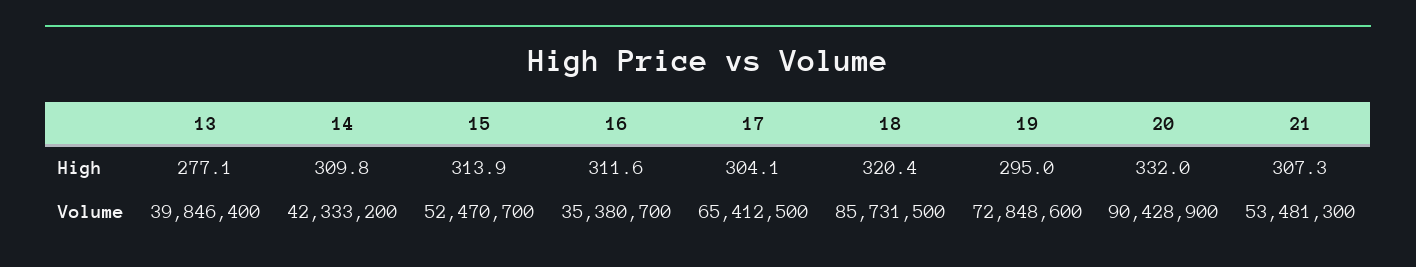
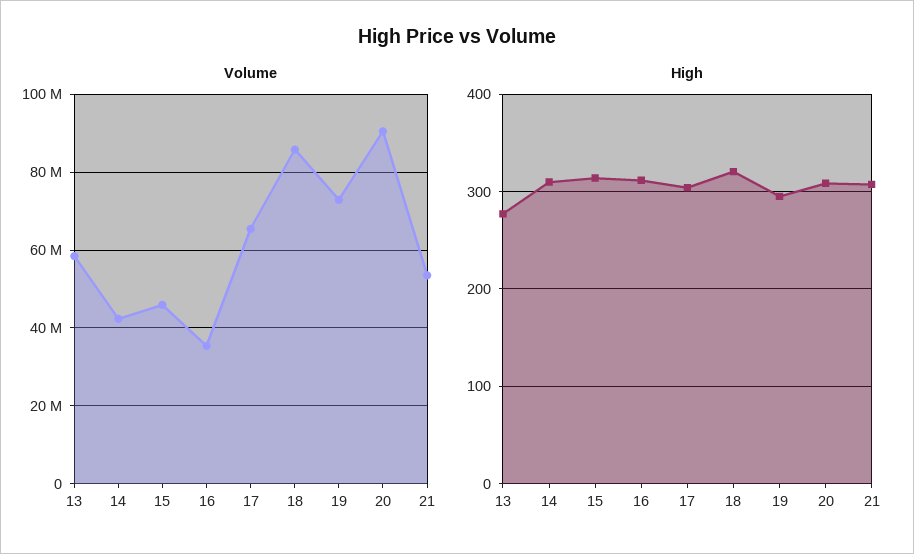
  {
    "High": {
      "13": 277.1,
      "14": 309.8,
      "15": 313.9,
      "16": 311.6,
      "17": 304.1,
      "18": 320.4,
      "19": 295,
-     "20": 332,
+     "20": 310,
      "21": 307.3
    },
    "Volume": {
-     "13": 39846400,
+     "13": 58000000,
      "14": 42333200,
-     "15": 52470700,
+     "15": 46000000,
      "16": 35380700,
      "17": 65412500,
      "18": 85731500,
      "19": 72848600,
      "20": 90428900,
      "21": 53481300
    }
  }

